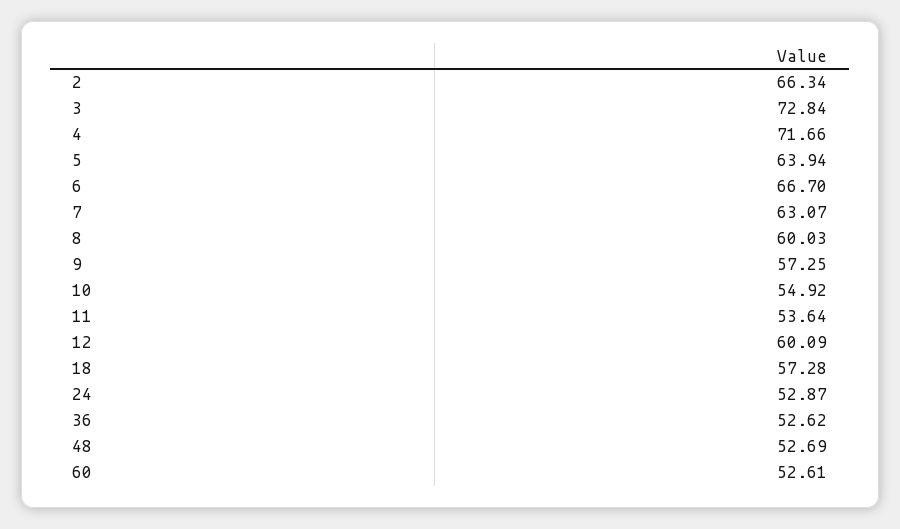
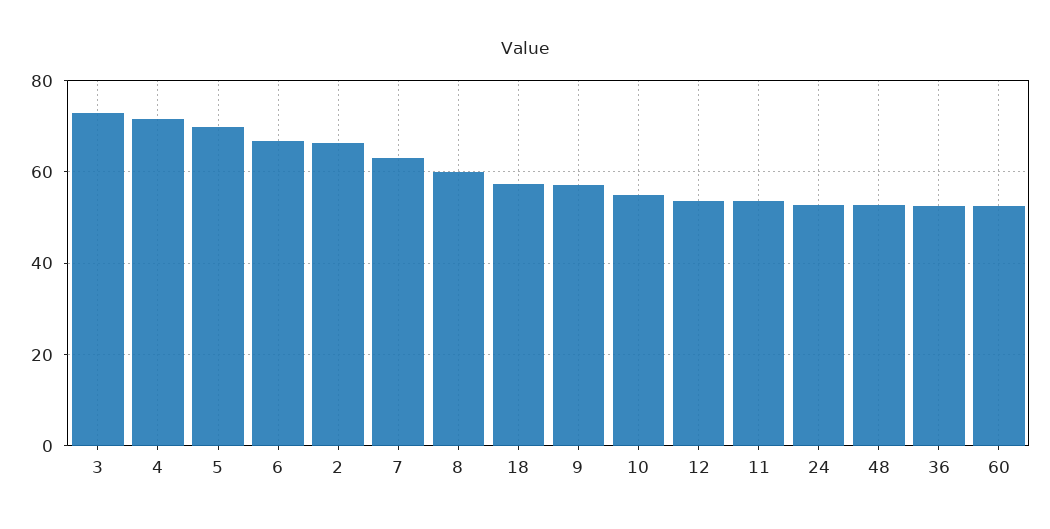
  {
    "2": 66.34,
    "3": 72.84,
    "4": 71.66,
-   "5": 63.94,
+   "5": 70,
    "6": 66.7,
    "7": 63.07,
    "8": 60.03,
    "9": 57.25,
    "10": 54.92,
    "11": 53.64,
-   "12": 60.09,
+   "12": 54,
    "18": 57.28,
    "24": 52.87,
    "36": 52.62,
    "48": 52.69,
    "60": 52.61
  }

